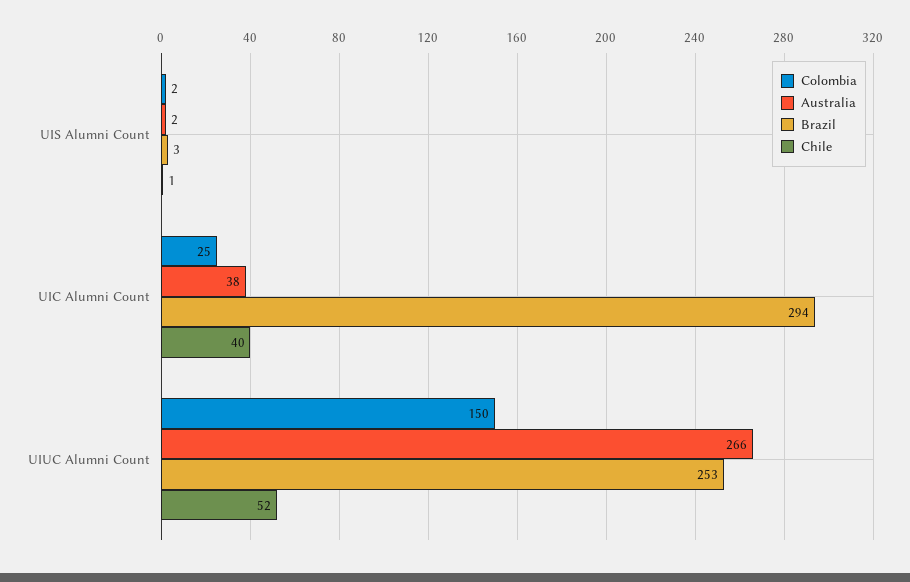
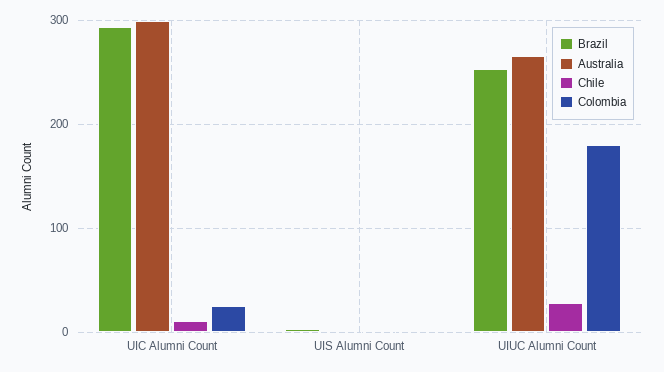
  {
    "Colombia": {
      "UIS Alumni Count": 2,
      "UIC Alumni Count": 25,
-     "UIUC Alumni Count": 150
+     "UIUC Alumni Count": 180
    },
    "Australia": {
      "UIS Alumni Count": 2,
-     "UIC Alumni Count": 38,
+     "UIC Alumni Count": 300,
      "UIUC Alumni Count": 266
    },
    "Brazil": {
      "UIS Alumni Count": 3,
      "UIC Alumni Count": 294,
      "UIUC Alumni Count": 253
    },
    "Chile": {
      "UIS Alumni Count": 1,
-     "UIC Alumni Count": 40,
+     "UIC Alumni Count": 10,
-     "UIUC Alumni Count": 52
+     "UIUC Alumni Count": 30
    }
  }

